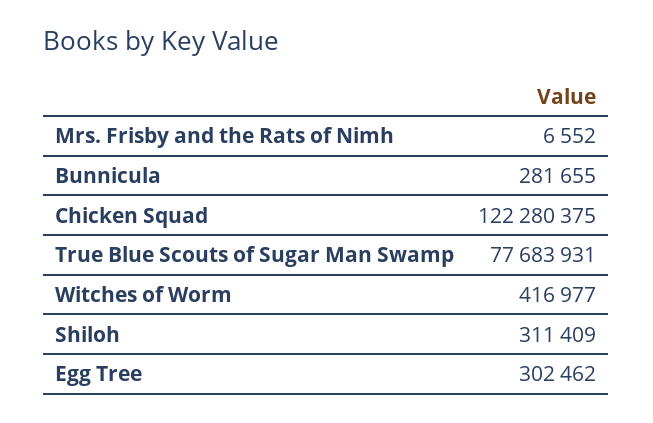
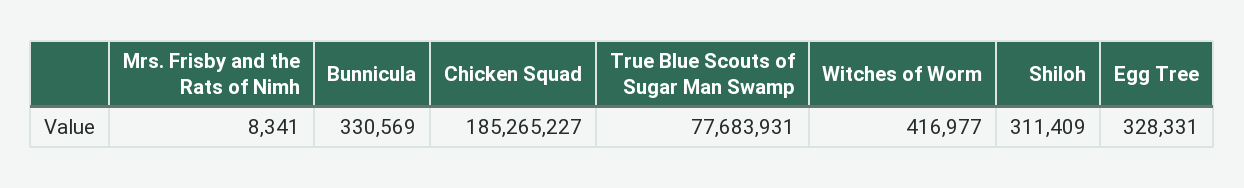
  {
-   "Mrs. Frisby and the Rats of Nimh": 6552,
+   "Mrs. Frisby and the Rats of Nimh": 8341,
-   "Bunnicula": 281655,
+   "Bunnicula": 330569,
-   "Chicken Squad": 122280375,
+   "Chicken Squad": 185265227,
    "True Blue Scouts of Sugar Man Swamp": 77683931,
    "Witches of Worm": 416977,
    "Shiloh": 311409,
-   "Egg Tree": 302462
+   "Egg Tree": 328331
  }

